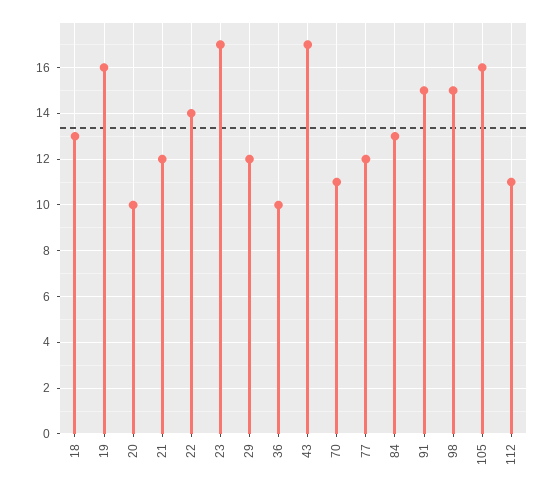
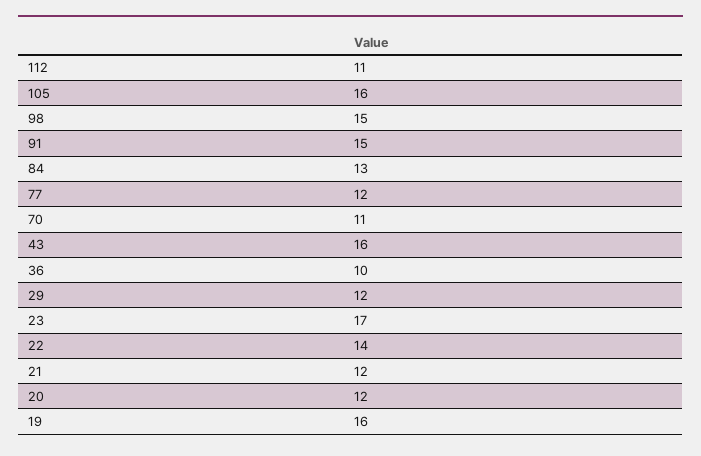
  {
-   "18": 13,
    "19": 16,
-   "20": 10,
+   "20": 12,
    "21": 12,
    "22": 14,
    "23": 17,
    "29": 12,
    "36": 10,
-   "43": 17,
+   "43": 16,
    "70": 11,
    "77": 12,
    "84": 13,
    "91": 15,
    "98": 15,
    "105": 16,
    "112": 11
  }

